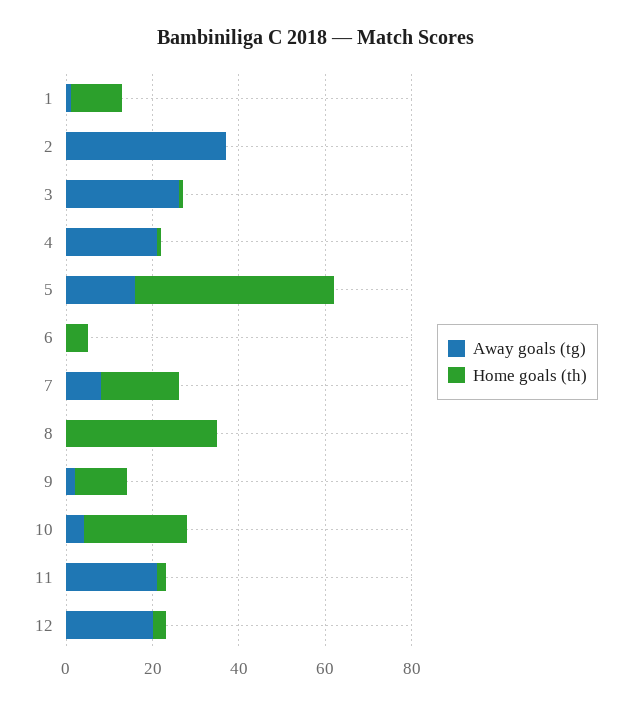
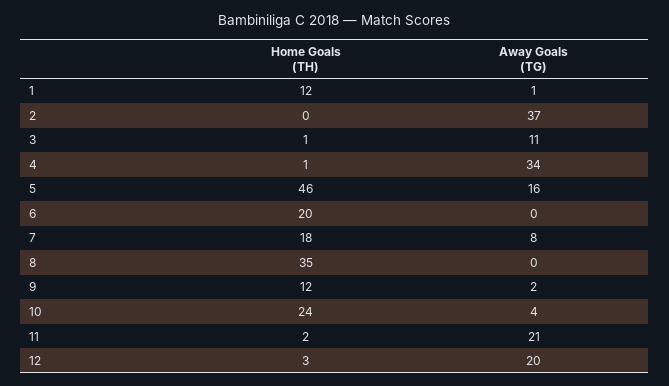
  {
    "Away goals (tg)": {
      "1": 1,
      "2": 37,
-     "3": 25,
+     "3": 11,
-     "4": 20,
+     "4": 34,
      "5": 16,
      "6": 0,
      "7": 8,
      "8": 0,
      "9": 2,
      "10": 4,
      "11": 21,
      "12": 20
    },
    "Home goals (th)": {
      "1": 12,
      "2": 0,
      "3": 1,
      "4": 1,
      "5": 46,
-     "6": 5,
+     "6": 20,
      "7": 18,
      "8": 35,
      "9": 12,
      "10": 24,
      "11": 2,
      "12": 3
    }
  }

